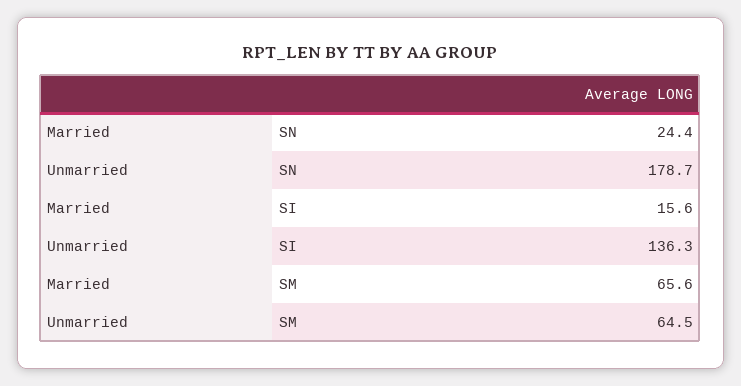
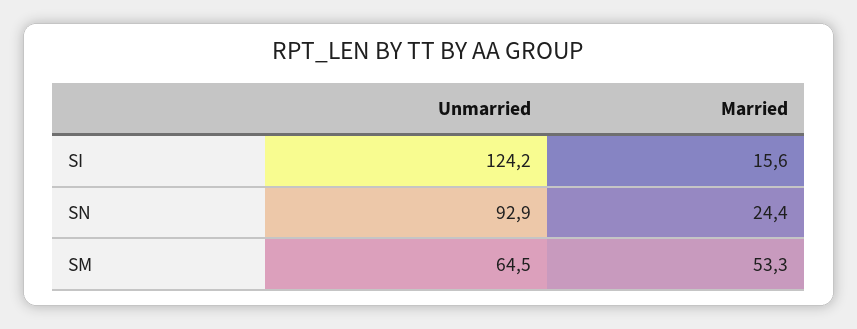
  {
    "Married": {
      "SN": 24.4,
      "SI": 15.6,
-     "SM": 65.6
+     "SM": 53.3
    },
    "Unmarried": {
-     "SN": 178.7,
+     "SN": 92.9,
-     "SI": 136.3,
+     "SI": 124.2,
      "SM": 64.5
    }
  }

